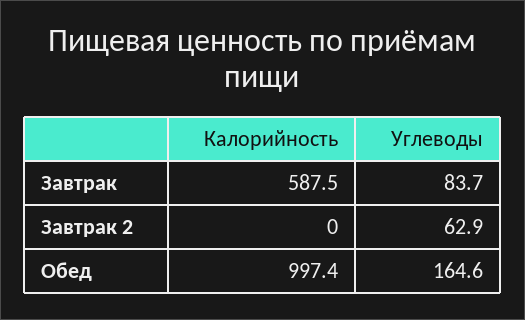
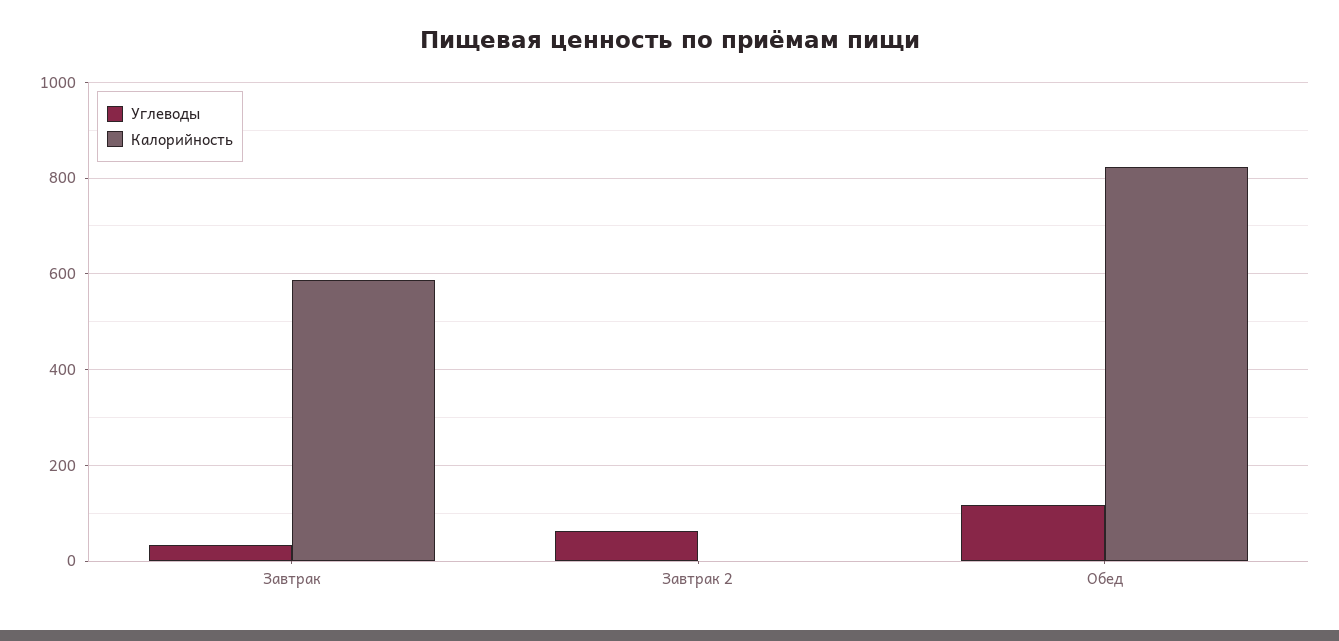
  {
    "Калорийность": {
      "Завтрак": 587.5,
      "Завтрак 2": 0,
-     "Обед": 997.4
+     "Обед": 820
    },
    "Углеводы": {
-     "Завтрак": 83.7,
+     "Завтрак": 40,
      "Завтрак 2": 62.9,
-     "Обед": 164.6
+     "Обед": 120
    }
  }

